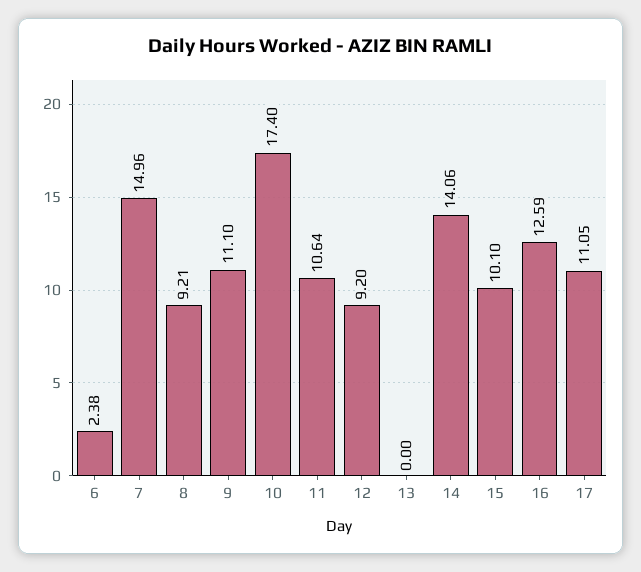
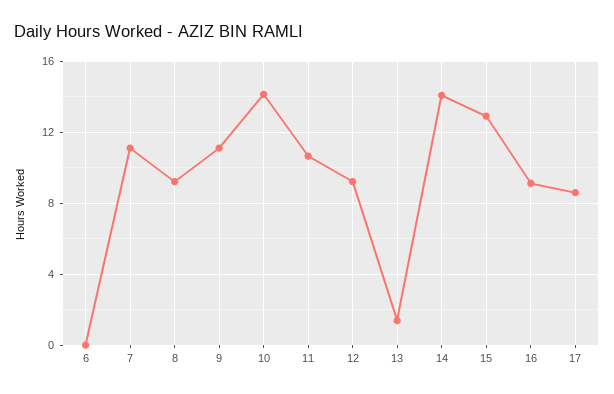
  {
-   "6": 2.38,
+   "6": 0,
-   "7": 14.96,
+   "7": 11,
    "8": 9.21,
    "9": 11.1,
-   "10": 17.4,
+   "10": 14,
    "11": 10.64,
    "12": 9.2,
-   "13": 0,
+   "13": 1.5,
    "14": 14.06,
-   "15": 10.1,
+   "15": 13,
-   "16": 12.59,
+   "16": 9,
-   "17": 11.05
+   "17": 8.5
  }

